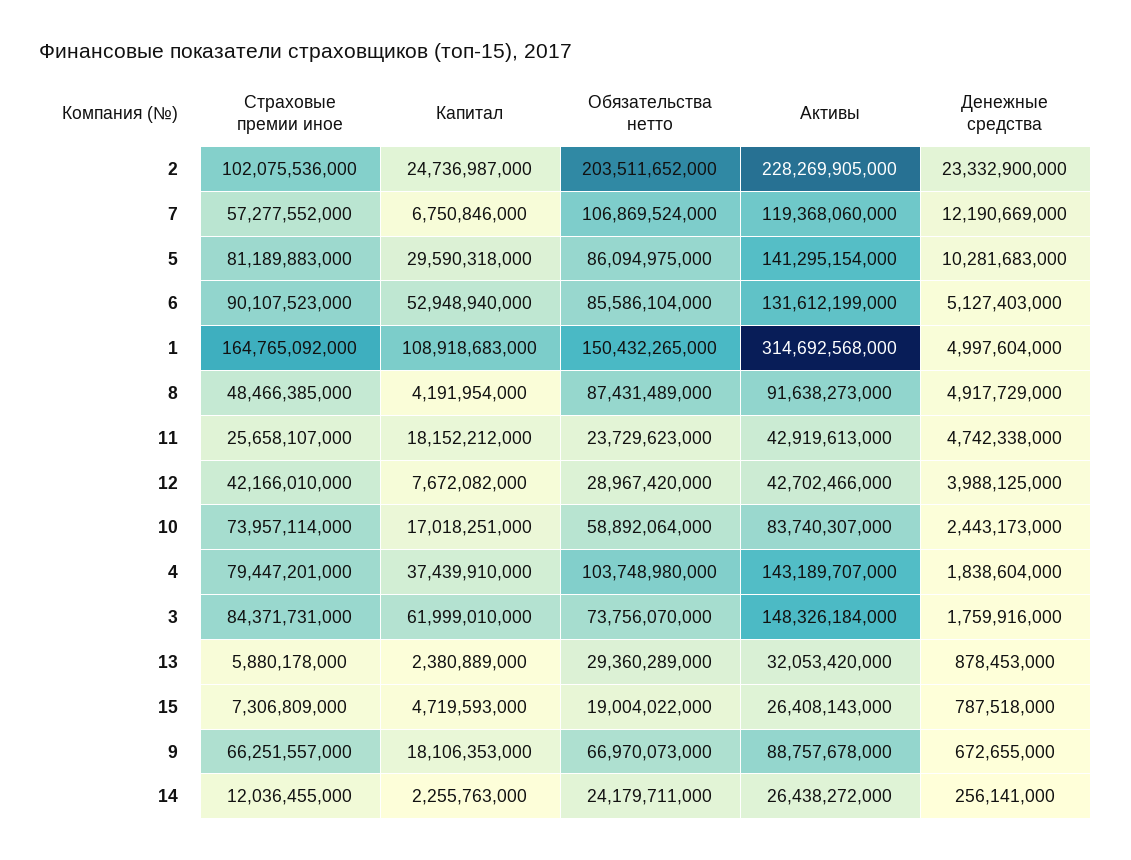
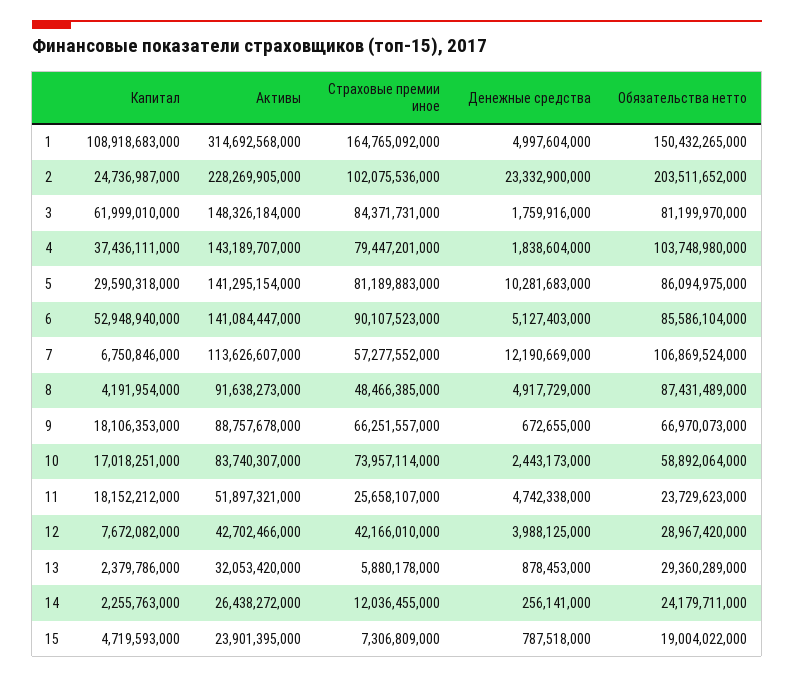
  {
    "Страховые премии иное": {
      "2": 102075536000,
      "7": 57277552000,
      "5": 81189883000,
      "6": 90107523000,
      "1": 164765092000,
      "8": 48466385000,
      "11": 25658107000,
      "12": 42166010000,
      "10": 73957114000,
      "4": 79447201000,
      "3": 84371731000,
      "13": 5880178000,
      "15": 7306809000,
      "9": 66251557000,
      "14": 12036455000
    },
    "Капитал": {
      "2": 24736987000,
      "7": 6750846000,
      "5": 29590318000,
      "6": 52948940000,
      "1": 108918683000,
      "8": 4191954000,
      "11": 18152212000,
      "12": 7672082000,
      "10": 17018251000,
-     "4": 37439910000,
+     "4": 37436111000,
      "3": 61999010000,
-     "13": 2380889000,
+     "13": 2379786000,
      "15": 4719593000,
      "9": 18106353000,
      "14": 2255763000
    },
    "Обязательства нетто": {
      "2": 203511652000,
      "7": 106869524000,
      "5": 86094975000,
      "6": 85586104000,
      "1": 150432265000,
      "8": 87431489000,
      "11": 23729623000,
      "12": 28967420000,
      "10": 58892064000,
      "4": 103748980000,
-     "3": 73756070000,
+     "3": 81199970000,
      "13": 29360289000,
      "15": 19004022000,
      "9": 66970073000,
      "14": 24179711000
    },
    "Активы": {
      "2": 228269905000,
-     "7": 119368060000,
+     "7": 113626607000,
      "5": 141295154000,
-     "6": 131612199000,
+     "6": 141084447000,
      "1": 314692568000,
      "8": 91638273000,
-     "11": 42919613000,
+     "11": 51897321000,
      "12": 42702466000,
      "10": 83740307000,
      "4": 143189707000,
      "3": 148326184000,
      "13": 32053420000,
-     "15": 26408143000,
+     "15": 23901395000,
      "9": 88757678000,
      "14": 26438272000
    },
    "Денежные средства": {
      "2": 23332900000,
      "7": 12190669000,
      "5": 10281683000,
      "6": 5127403000,
      "1": 4997604000,
      "8": 4917729000,
      "11": 4742338000,
      "12": 3988125000,
      "10": 2443173000,
      "4": 1838604000,
      "3": 1759916000,
      "13": 878453000,
      "15": 787518000,
      "9": 672655000,
      "14": 256141000
    }
  }

